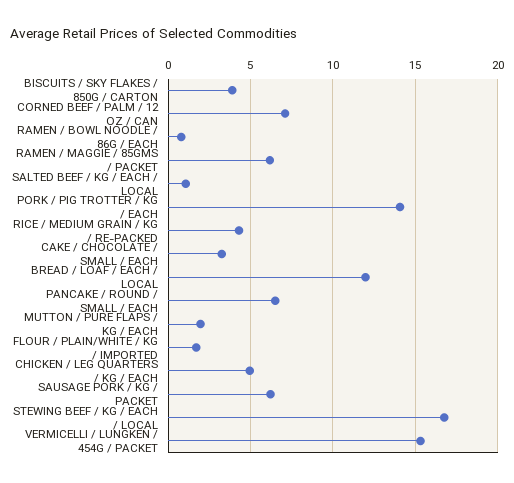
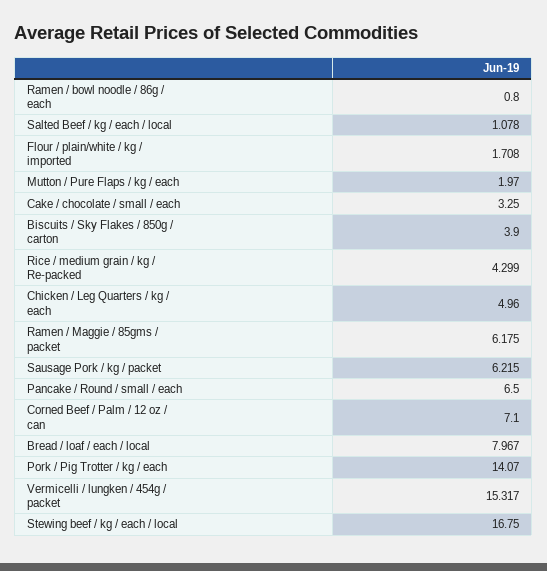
  {
    "BISCUITS / SKY FLAKES / 850G / CARTON": 3.9,
    "CORNED BEEF / PALM / 12 OZ / CAN": 7.1,
    "RAMEN / BOWL NOODLE / 86G / EACH": 0.8,
    "RAMEN / MAGGIE / 85GMS / PACKET": 6.175,
    "SALTED BEEF / KG / EACH / LOCAL": 1.078,
    "PORK / PIG TROTTER / KG / EACH": 14.07,
    "RICE / MEDIUM GRAIN / KG / RE-PACKED": 4.299,
    "CAKE / CHOCOLATE / SMALL / EACH": 3.25,
-   "BREAD / LOAF / EACH / LOCAL": 12,
+   "BREAD / LOAF / EACH / LOCAL": 7.967,
    "PANCAKE / ROUND / SMALL / EACH": 6.5,
    "MUTTON / PURE FLAPS / KG / EACH": 1.97,
    "FLOUR / PLAIN/WHITE / KG / IMPORTED": 1.708,
    "CHICKEN / LEG QUARTERS / KG / EACH": 4.96,
    "SAUSAGE PORK / KG / PACKET": 6.215,
    "STEWING BEEF / KG / EACH / LOCAL": 16.75,
    "VERMICELLI / LUNGKEN / 454G / PACKET": 15.317
  }

